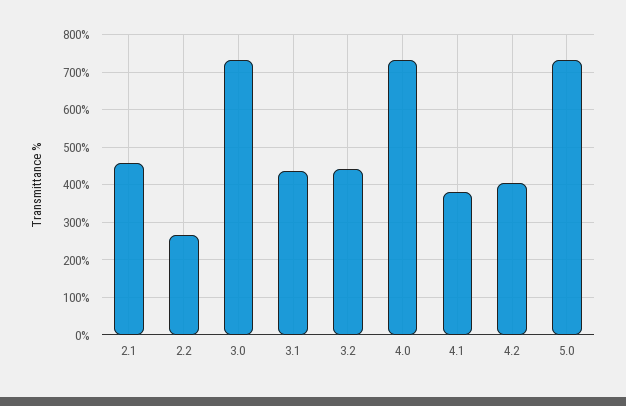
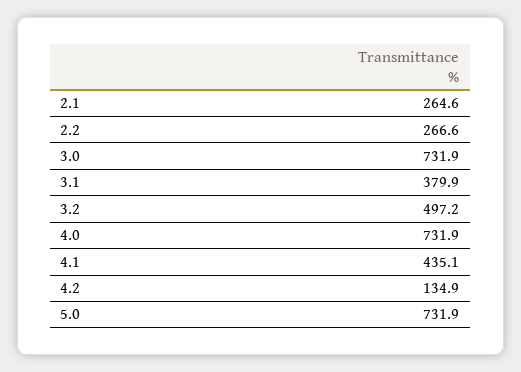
  {
-   "2.1": 460,
+   "2.1": 264.6,
    "2.2": 266.6,
    "3.0": 731.9,
-   "3.1": 440,
+   "3.1": 379.9,
-   "3.2": 440,
+   "3.2": 497.2,
    "4.0": 731.9,
-   "4.1": 380,
+   "4.1": 435.1,
-   "4.2": 400,
+   "4.2": 134.9,
    "5.0": 731.9
  }

